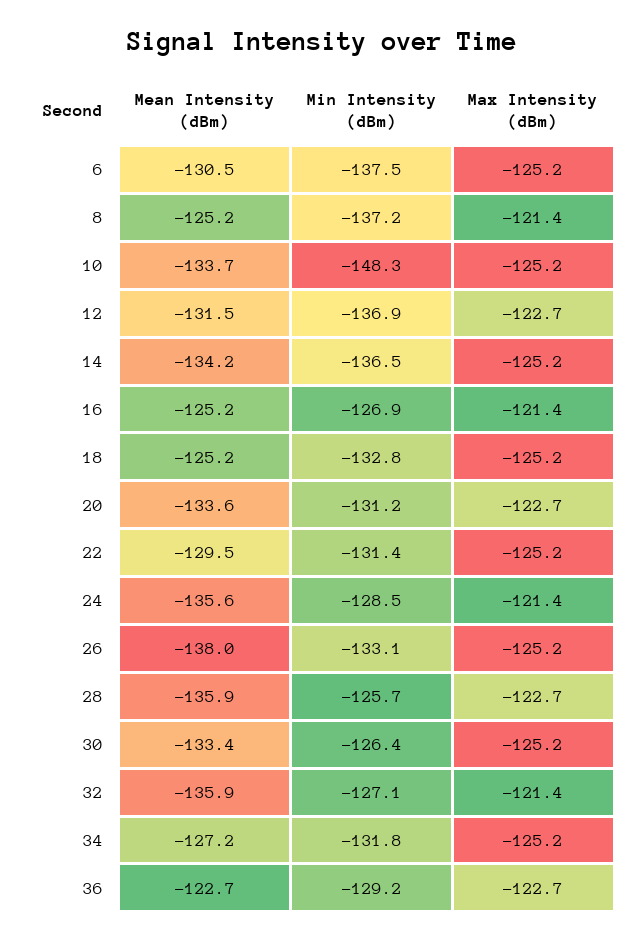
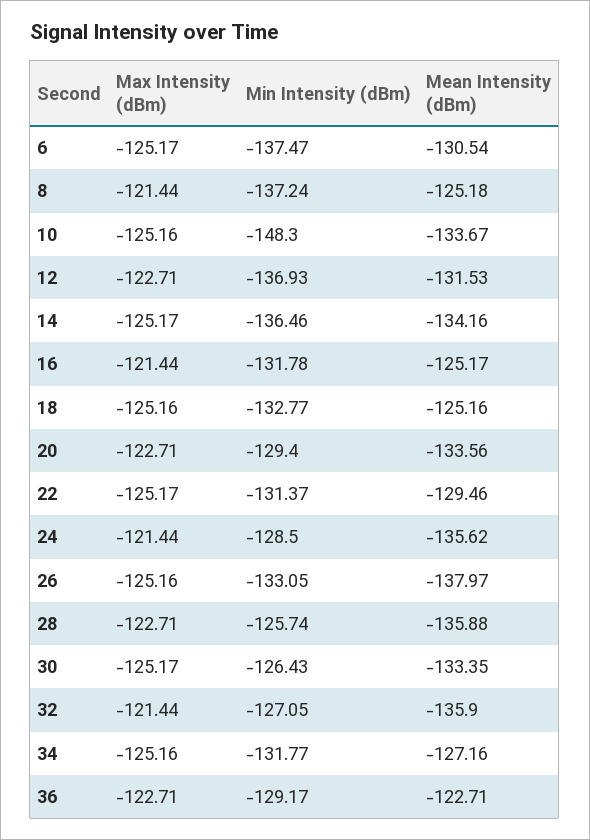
  {
    "Mean Intensity (dBm)": {
      "6": -130.54,
      "8": -125.18,
      "10": -133.67,
      "12": -131.53,
      "14": -134.16,
      "16": -125.17,
      "18": -125.16,
      "20": -133.56,
      "22": -129.46,
      "24": -135.62,
      "26": -137.97,
      "28": -135.88,
      "30": -133.35,
      "32": -135.9,
      "34": -127.16,
      "36": -122.71
    },
    "Min Intensity (dBm)": {
      "6": -137.47,
      "8": -137.24,
      "10": -148.3,
      "12": -136.93,
      "14": -136.46,
-     "16": -126.9,
+     "16": -131.78,
      "18": -132.77,
-     "20": -131.2,
+     "20": -129.4,
      "22": -131.37,
      "24": -128.5,
      "26": -133.05,
      "28": -125.74,
      "30": -126.43,
      "32": -127.05,
      "34": -131.77,
      "36": -129.17
    },
    "Max Intensity (dBm)": {
      "6": -125.17,
      "8": -121.44,
      "10": -125.16,
      "12": -122.71,
      "14": -125.17,
      "16": -121.44,
      "18": -125.16,
      "20": -122.71,
      "22": -125.17,
      "24": -121.44,
      "26": -125.16,
      "28": -122.71,
      "30": -125.17,
      "32": -121.44,
      "34": -125.16,
      "36": -122.71
    }
  }

